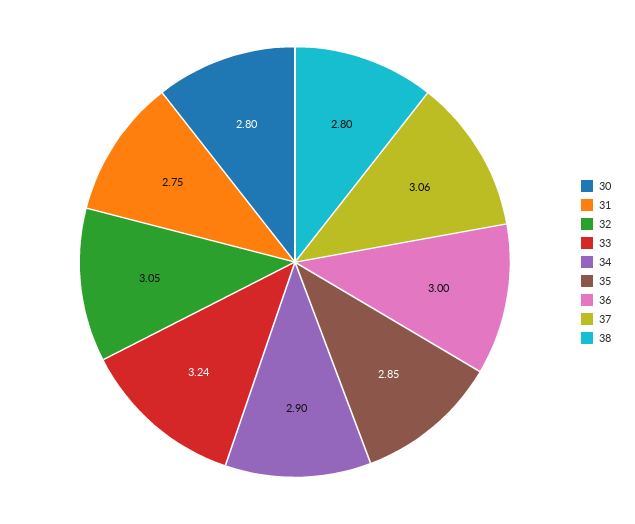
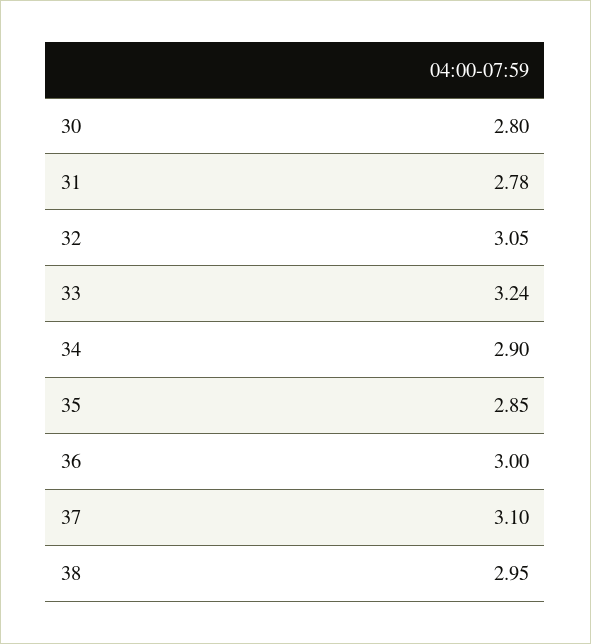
  {
    "30": 2.8,
-   "31": 2.75,
+   "31": 2.78,
    "32": 3.05,
    "33": 3.24,
    "34": 2.9,
    "35": 2.85,
    "36": 3,
-   "37": 3.06,
+   "37": 3.1,
-   "38": 2.8
+   "38": 2.95
  }

